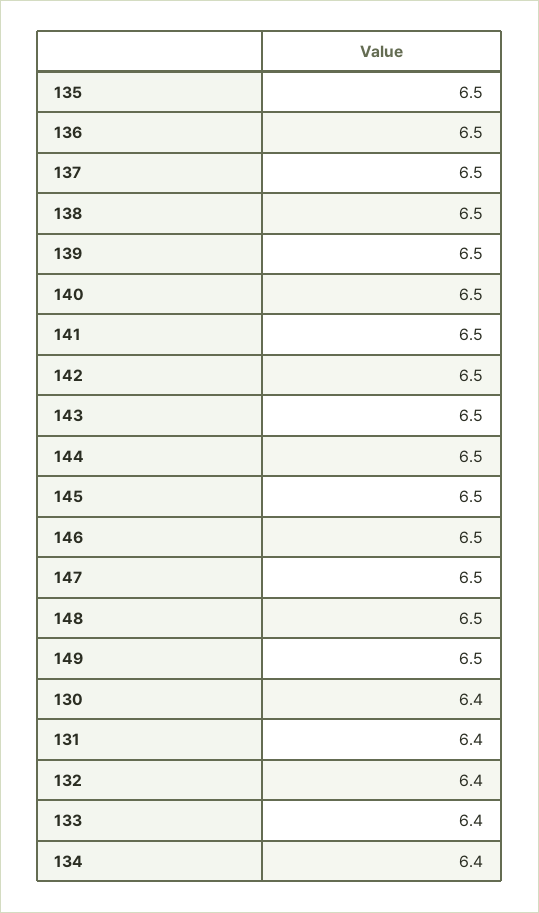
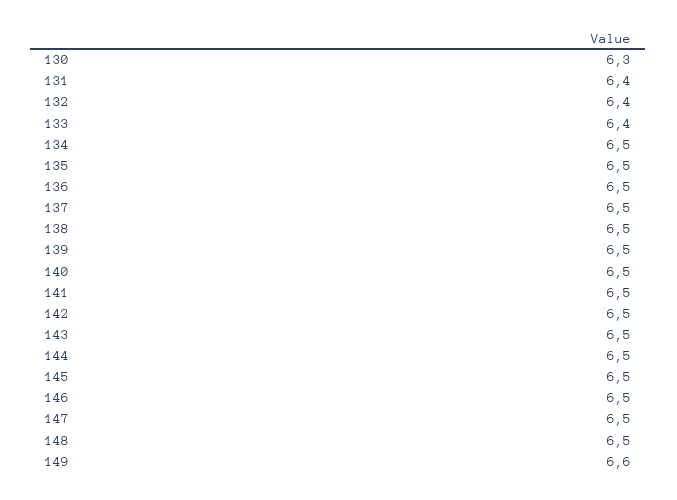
  {
    "135": 6.5,
    "136": 6.5,
    "137": 6.5,
    "138": 6.5,
    "139": 6.5,
    "140": 6.5,
    "141": 6.5,
    "142": 6.5,
    "143": 6.5,
    "144": 6.5,
    "145": 6.5,
    "146": 6.5,
    "147": 6.5,
    "148": 6.5,
-   "149": 6.5,
+   "149": 6.6,
-   "130": 6.4,
+   "130": 6.3,
    "131": 6.4,
    "132": 6.4,
    "133": 6.4,
-   "134": 6.4
+   "134": 6.5
  }

